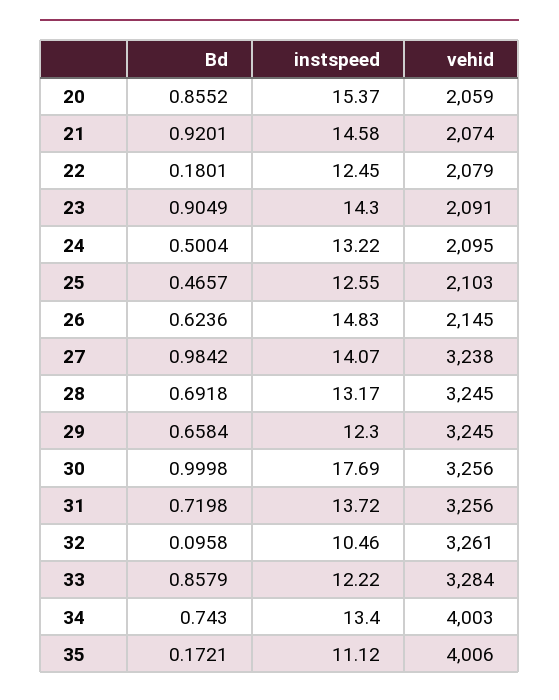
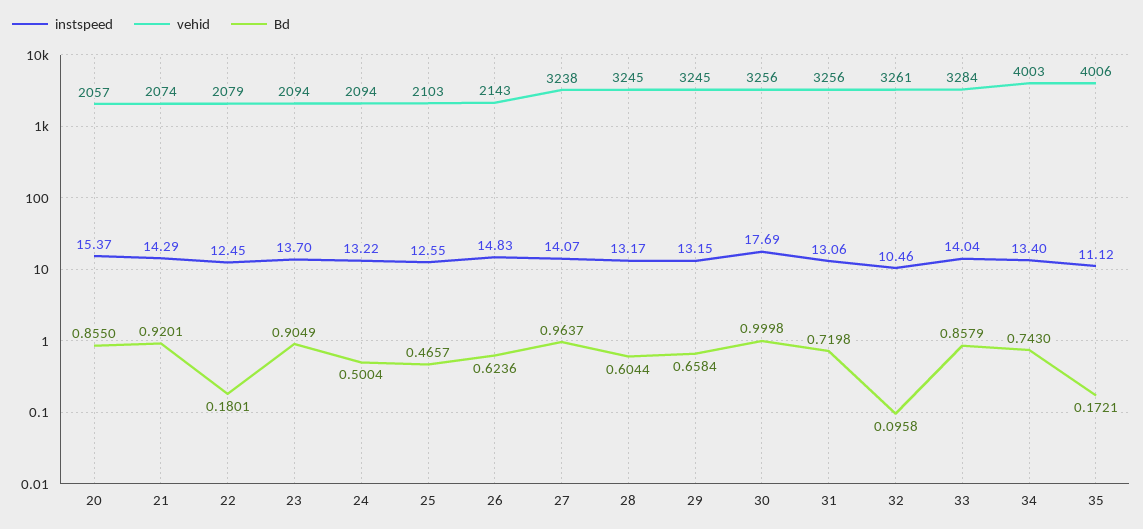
  {
    "Bd": {
-     "20": 0.8552,
+     "20": 0.855,
      "21": 0.9201,
      "22": 0.1801,
      "23": 0.9049,
      "24": 0.5004,
      "25": 0.4657,
      "26": 0.6236,
-     "27": 0.9842,
+     "27": 0.9637,
-     "28": 0.6918,
+     "28": 0.6044,
      "29": 0.6584,
      "30": 0.9998,
      "31": 0.7198,
      "32": 0.0958,
      "33": 0.8579,
      "34": 0.743,
      "35": 0.1721
    },
    "instspeed": {
      "20": 15.37,
-     "21": 14.58,
+     "21": 14.29,
      "22": 12.45,
-     "23": 14.3,
+     "23": 13.7,
      "24": 13.22,
      "25": 12.55,
      "26": 14.83,
      "27": 14.07,
      "28": 13.17,
-     "29": 12.3,
+     "29": 13.15,
      "30": 17.69,
-     "31": 13.72,
+     "31": 13.06,
      "32": 10.46,
-     "33": 12.22,
+     "33": 14.04,
      "34": 13.4,
      "35": 11.12
    },
    "vehid": {
-     "20": 2059,
+     "20": 2057,
      "21": 2074,
      "22": 2079,
-     "23": 2091,
+     "23": 2094,
-     "24": 2095,
+     "24": 2094,
      "25": 2103,
-     "26": 2145,
+     "26": 2143,
      "27": 3238,
      "28": 3245,
      "29": 3245,
      "30": 3256,
      "31": 3256,
      "32": 3261,
      "33": 3284,
      "34": 4003,
      "35": 4006
    }
  }

